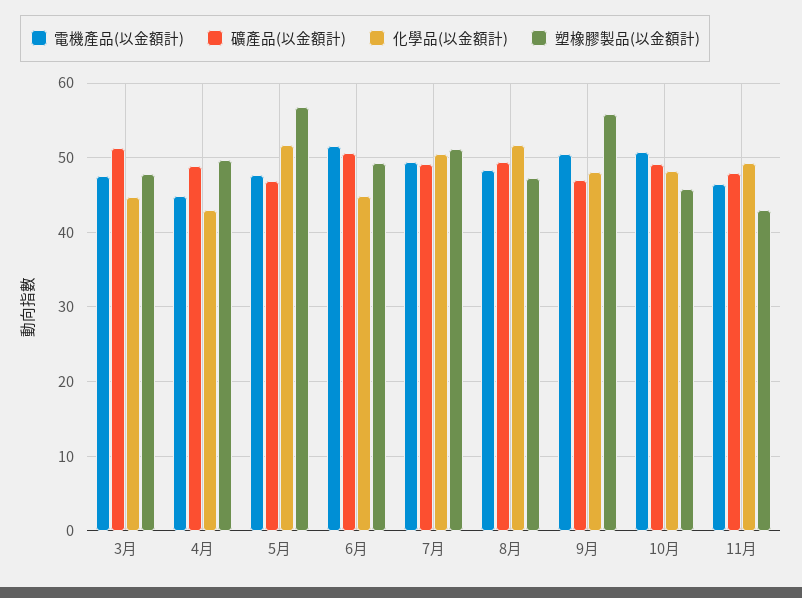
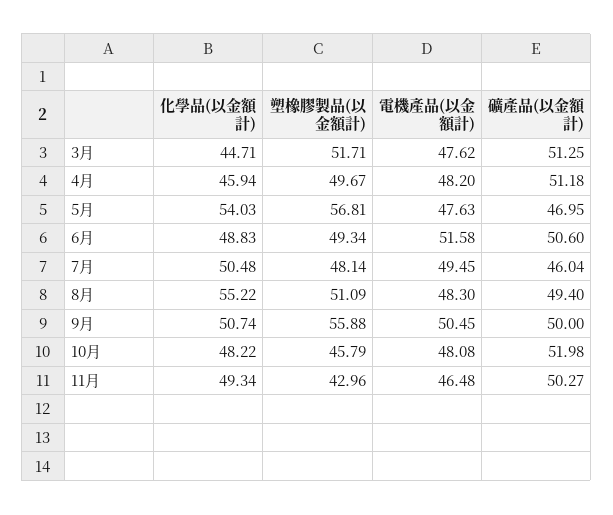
  {
    "電機產品(以金額計)": {
      "3月": 47.62,
-     "4月": 45,
+     "4月": 48.2,
      "5月": 47.63,
      "6月": 51.58,
      "7月": 49.45,
      "8月": 48.3,
      "9月": 50.45,
-     "10月": 51,
+     "10月": 48.08,
      "11月": 46.48
    },
    "礦產品(以金額計)": {
      "3月": 51.25,
-     "4月": 49,
+     "4月": 51.18,
      "5月": 46.95,
      "6月": 50.6,
-     "7月": 49,
+     "7月": 46.04,
      "8月": 49.4,
-     "9月": 47,
+     "9月": 50,
-     "10月": 49,
+     "10月": 51.98,
-     "11月": 48
+     "11月": 50.27
    },
    "化學品(以金額計)": {
      "3月": 44.71,
-     "4月": 43,
+     "4月": 45.94,
-     "5月": 52,
+     "5月": 54.03,
-     "6月": 45,
+     "6月": 48.83,
      "7月": 50.48,
-     "8月": 52,
+     "8月": 55.22,
-     "9月": 48,
+     "9月": 50.74,
      "10月": 48.22,
      "11月": 49.34
    },
    "塑橡膠製品(以金額計)": {
-     "3月": 48,
+     "3月": 51.71,
      "4月": 49.67,
      "5月": 56.81,
      "6月": 49.34,
-     "7月": 51,
+     "7月": 48.14,
-     "8月": 47,
+     "8月": 51.09,
      "9月": 55.88,
      "10月": 45.79,
      "11月": 42.96
    }
  }

